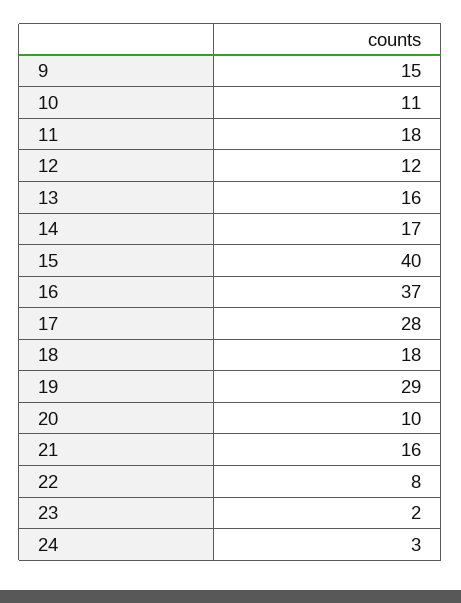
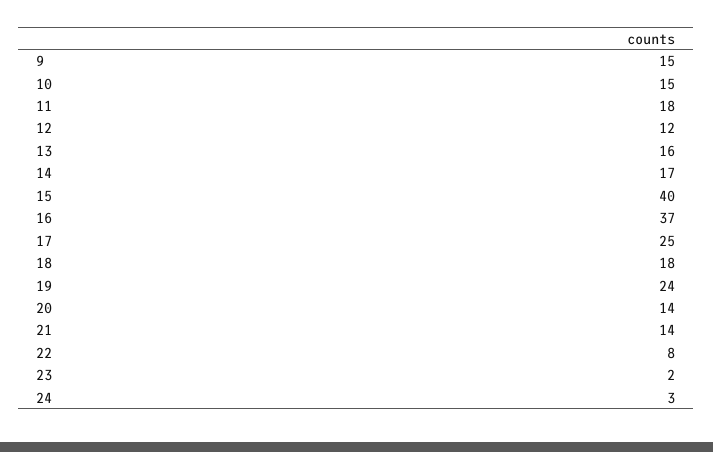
  {
    "9": 15,
-   "10": 11,
+   "10": 15,
    "11": 18,
    "12": 12,
    "13": 16,
    "14": 17,
    "15": 40,
    "16": 37,
-   "17": 28,
+   "17": 25,
    "18": 18,
-   "19": 29,
+   "19": 24,
-   "20": 10,
+   "20": 14,
-   "21": 16,
+   "21": 14,
    "22": 8,
    "23": 2,
    "24": 3
  }

